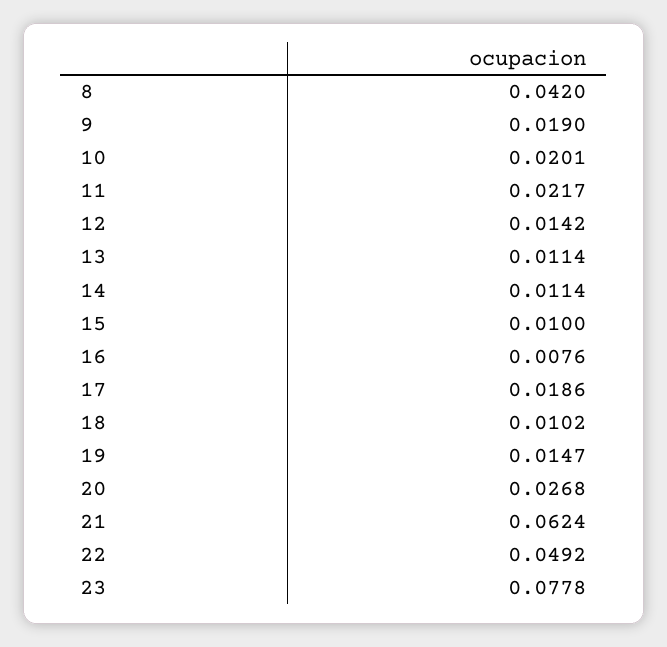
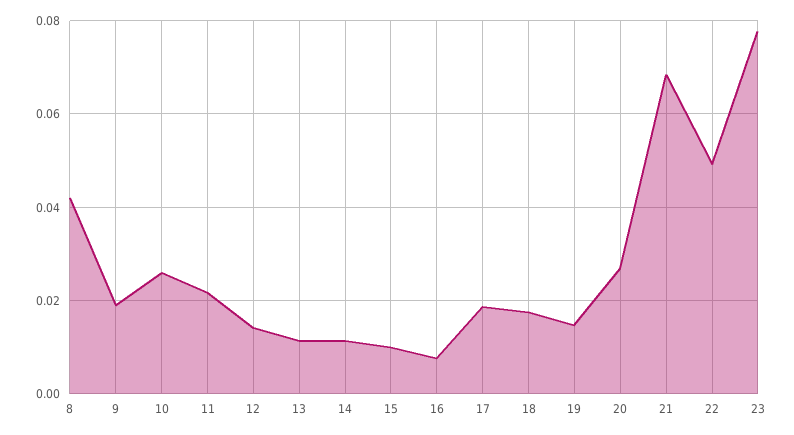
  {
    "8": 0.042,
    "9": 0.019,
-   "10": 0.0201,
+   "10": 0.026,
    "11": 0.0217,
    "12": 0.0142,
    "13": 0.0114,
    "14": 0.0114,
    "15": 0.01,
    "16": 0.0076,
    "17": 0.0186,
-   "18": 0.0102,
+   "18": 0.018,
    "19": 0.0147,
    "20": 0.0268,
-   "21": 0.0624,
+   "21": 0.068,
    "22": 0.0492,
    "23": 0.0778
  }

